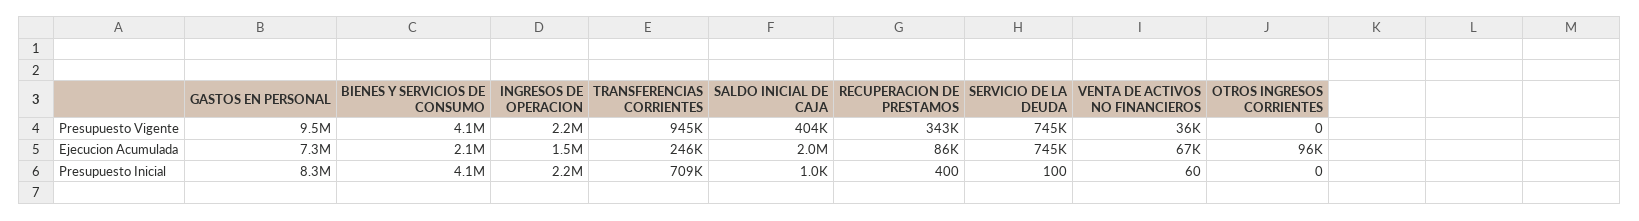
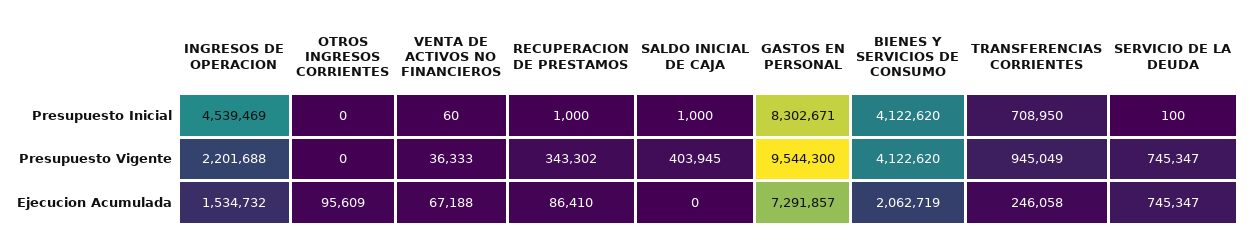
  {
    "GASTOS EN PERSONAL": {
      "Presupuesto Vigente": 9544300,
      "Ejecucion Acumulada": 7291857,
      "Presupuesto Inicial": 8302671
    },
    "BIENES Y SERVICIOS DE CONSUMO": {
      "Presupuesto Vigente": 4122620,
      "Ejecucion Acumulada": 2062719,
      "Presupuesto Inicial": 4122620
    },
    "INGRESOS DE OPERACION": {
      "Presupuesto Vigente": 2201688,
      "Ejecucion Acumulada": 1534732,
-     "Presupuesto Inicial": 2200000
+     "Presupuesto Inicial": 4539469
    },
    "TRANSFERENCIAS CORRIENTES": {
      "Presupuesto Vigente": 945049,
      "Ejecucion Acumulada": 246058,
      "Presupuesto Inicial": 708950
    },
    "SALDO INICIAL DE CAJA": {
      "Presupuesto Vigente": 403945,
-     "Ejecucion Acumulada": 2000000,
+     "Ejecucion Acumulada": 0,
      "Presupuesto Inicial": 1000
    },
    "RECUPERACION DE PRESTAMOS": {
      "Presupuesto Vigente": 343302,
      "Ejecucion Acumulada": 86410,
-     "Presupuesto Inicial": 400
+     "Presupuesto Inicial": 1000
    },
    "SERVICIO DE LA DEUDA": {
      "Presupuesto Vigente": 745347,
      "Ejecucion Acumulada": 745347,
      "Presupuesto Inicial": 100
    },
    "VENTA DE ACTIVOS NO FINANCIEROS": {
      "Presupuesto Vigente": 36333,
      "Ejecucion Acumulada": 67188,
      "Presupuesto Inicial": 60
    },
    "OTROS INGRESOS CORRIENTES": {
      "Presupuesto Vigente": 0,
      "Ejecucion Acumulada": 95609,
      "Presupuesto Inicial": 0
    }
  }

